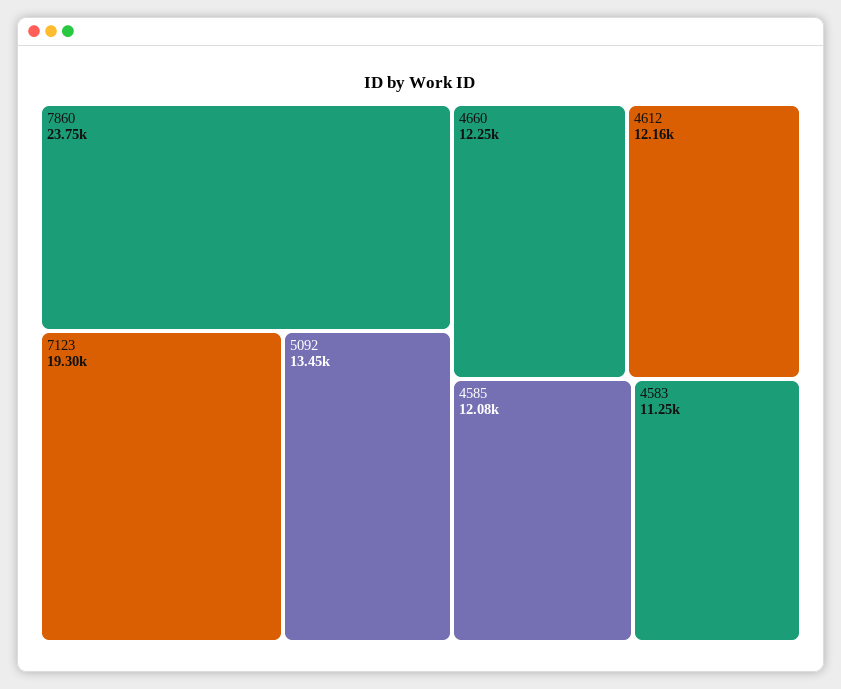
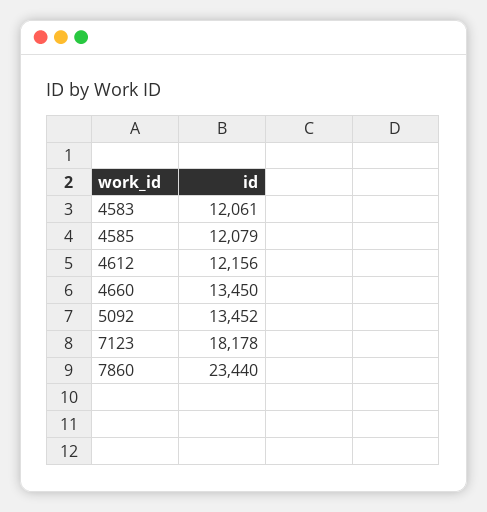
  {
-   "7860": 23750,
+   "7860": 23440,
-   "7123": 19300,
+   "7123": 18178,
    "5092": 13452,
-   "4660": 12250,
+   "4660": 13450,
    "4612": 12156,
    "4585": 12079,
-   "4583": 11250
+   "4583": 12061
  }

